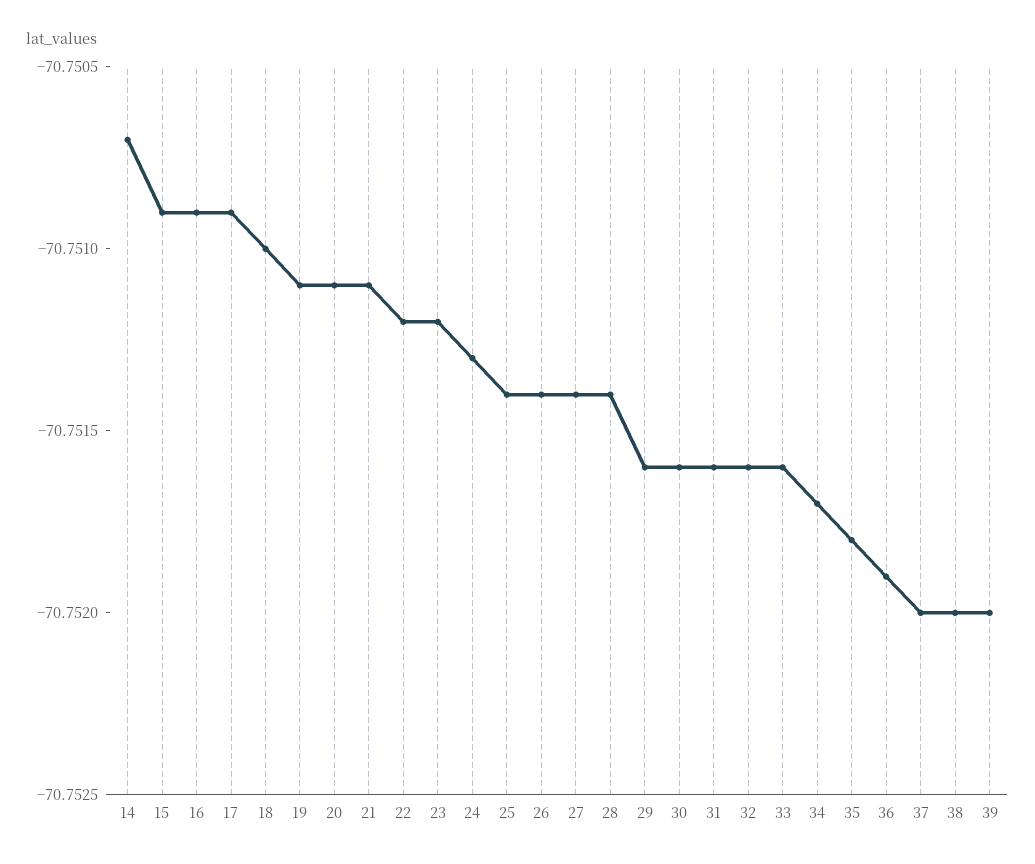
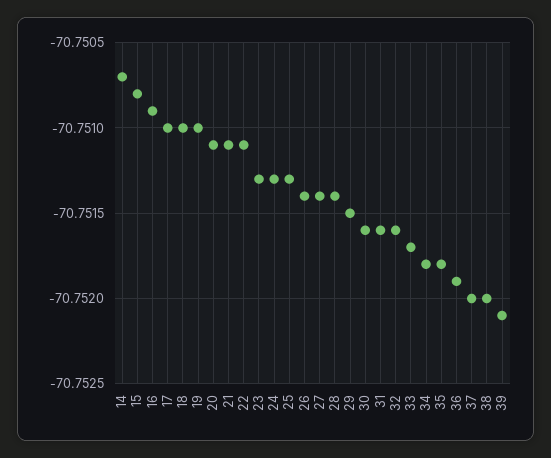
  {
    "14": -70.7507,
-   "15": -70.7509,
+   "15": -70.7508,
    "16": -70.7509,
-   "17": -70.7509,
+   "17": -70.751,
    "18": -70.751,
-   "19": -70.7511,
+   "19": -70.751,
    "20": -70.7511,
    "21": -70.7511,
-   "22": -70.7512,
+   "22": -70.7511,
-   "23": -70.7512,
+   "23": -70.7513,
    "24": -70.7513,
-   "25": -70.7514,
+   "25": -70.7513,
    "26": -70.7514,
    "27": -70.7514,
    "28": -70.7514,
-   "29": -70.7516,
+   "29": -70.7515,
    "30": -70.7516,
    "31": -70.7516,
    "32": -70.7516,
-   "33": -70.7516,
+   "33": -70.7517,
-   "34": -70.7517,
+   "34": -70.7518,
    "35": -70.7518,
    "36": -70.7519,
    "37": -70.752,
    "38": -70.752,
-   "39": -70.752
+   "39": -70.7521
  }

